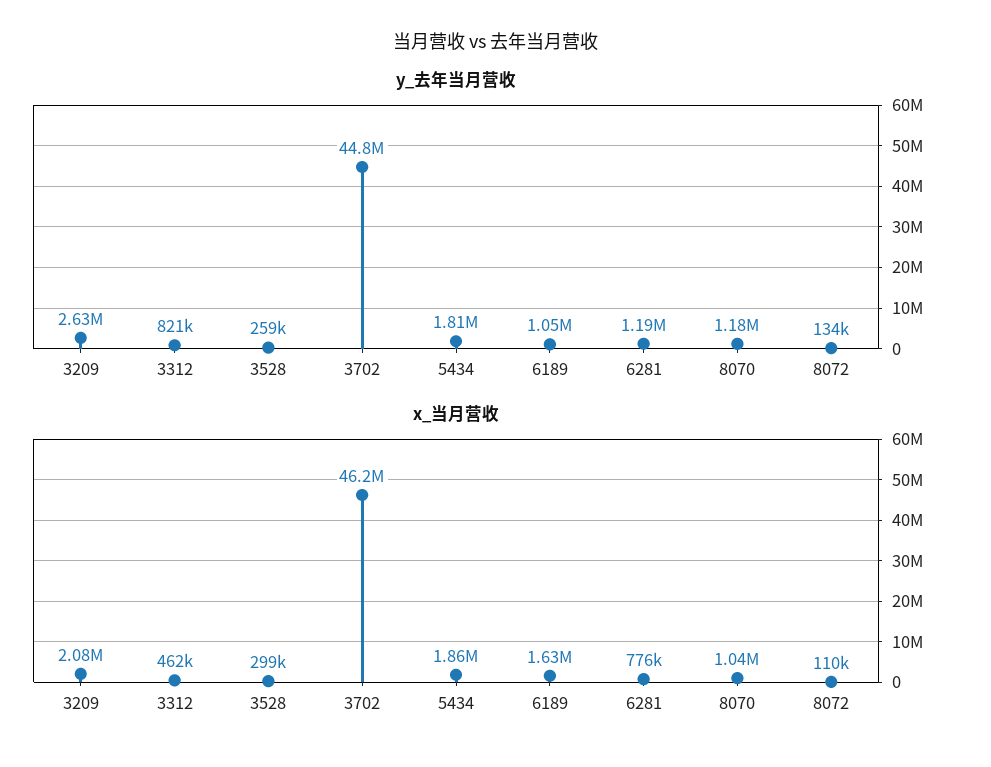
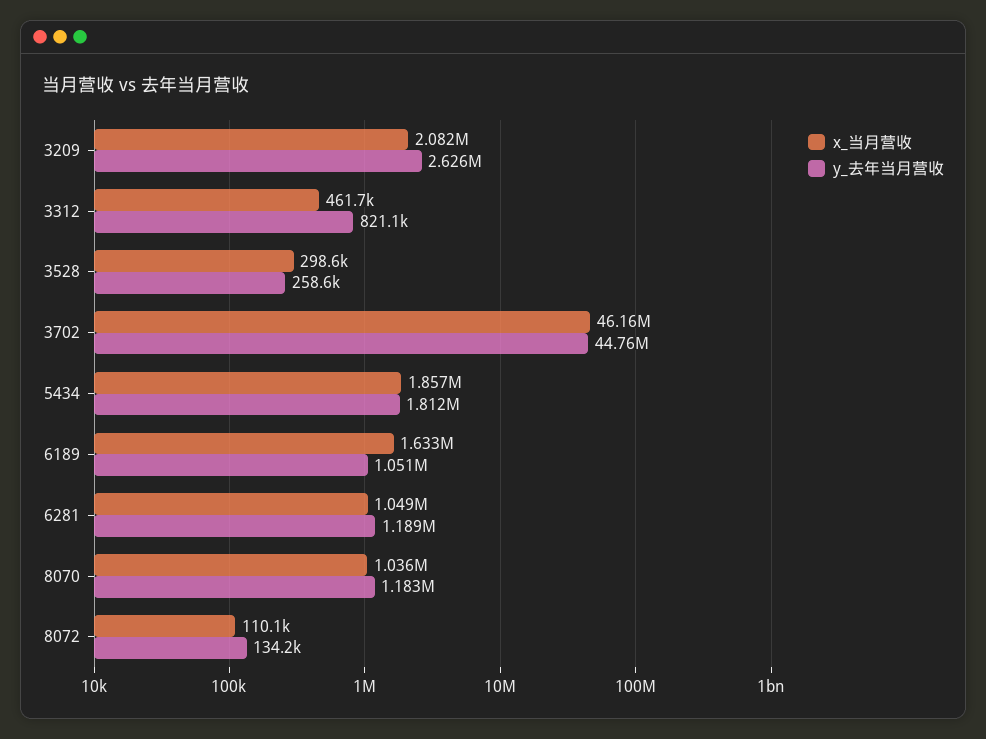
  {
    "y_去年当月营收": {
      "3209": 2626000,
      "3312": 821100,
      "3528": 258600,
      "3702": 44760000,
      "5434": 1812000,
      "6189": 1051000,
      "6281": 1189000,
      "8070": 1183000,
      "8072": 134200
    },
    "x_当月营收": {
      "3209": 2082000,
      "3312": 461700,
      "3528": 298600,
      "3702": 46160000,
      "5434": 1857000,
      "6189": 1633000,
-     "6281": 776000,
+     "6281": 1049000,
      "8070": 1036000,
      "8072": 110100
    }
  }

